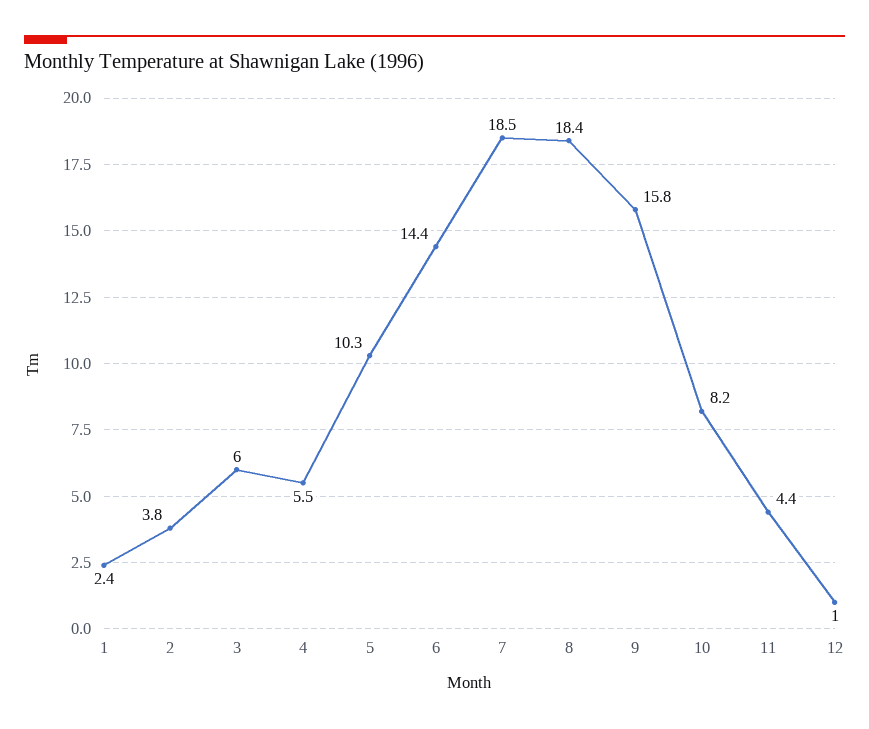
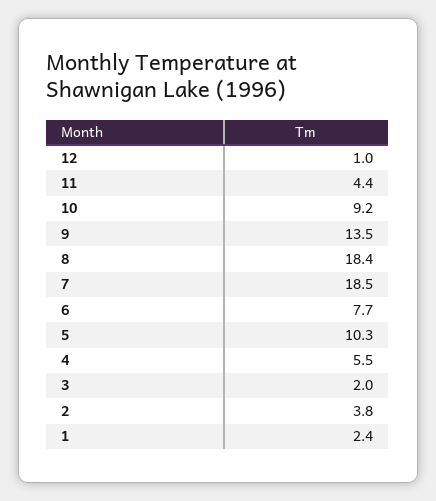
  {
    "1": 2.4,
    "2": 3.8,
-   "3": 6,
+   "3": 2,
    "4": 5.5,
    "5": 10.3,
-   "6": 14.4,
+   "6": 7.7,
    "7": 18.5,
    "8": 18.4,
-   "9": 15.8,
+   "9": 13.5,
-   "10": 8.2,
+   "10": 9.2,
    "11": 4.4,
    "12": 1
  }

